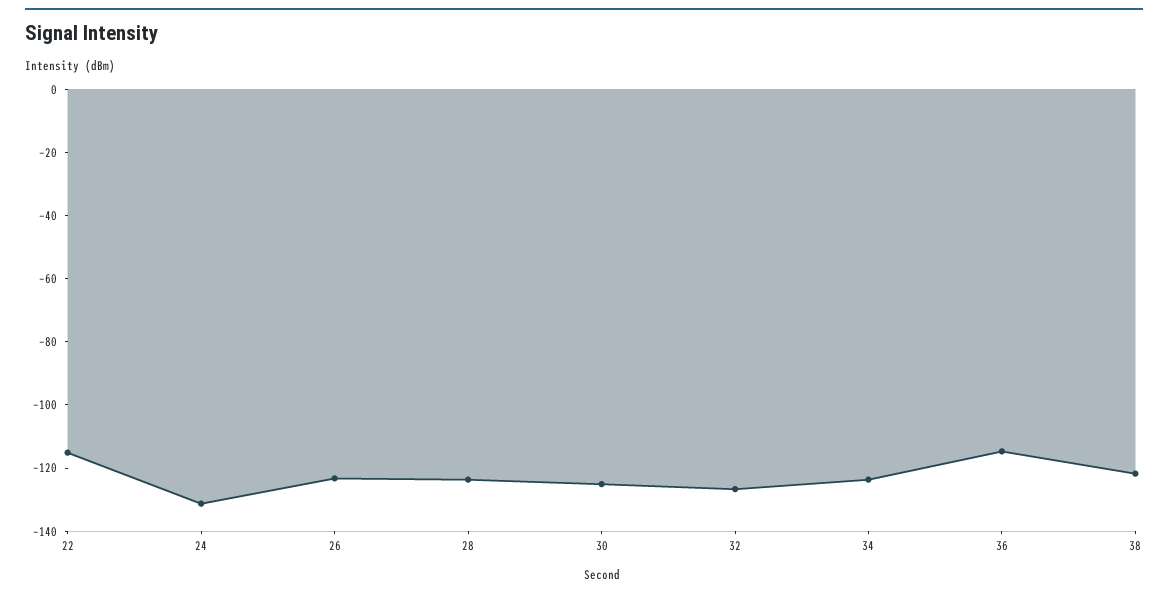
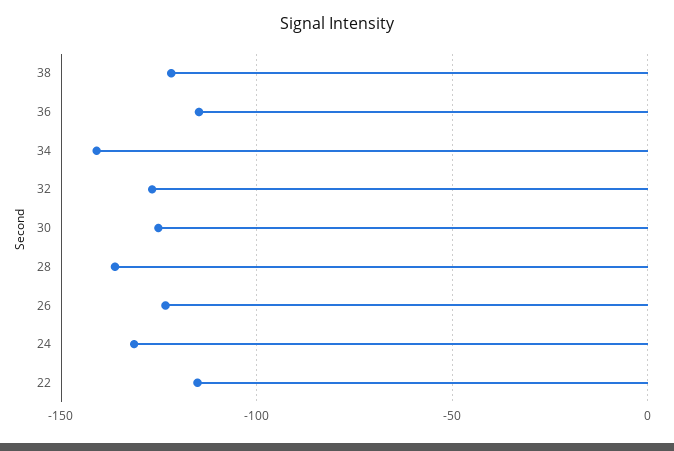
  {
    "22": -115,
    "24": -130,
    "26": -125,
-   "28": -125,
+   "28": -135,
    "30": -125,
    "32": -125,
-   "34": -125,
+   "34": -140,
    "36": -115,
    "38": -120
  }

